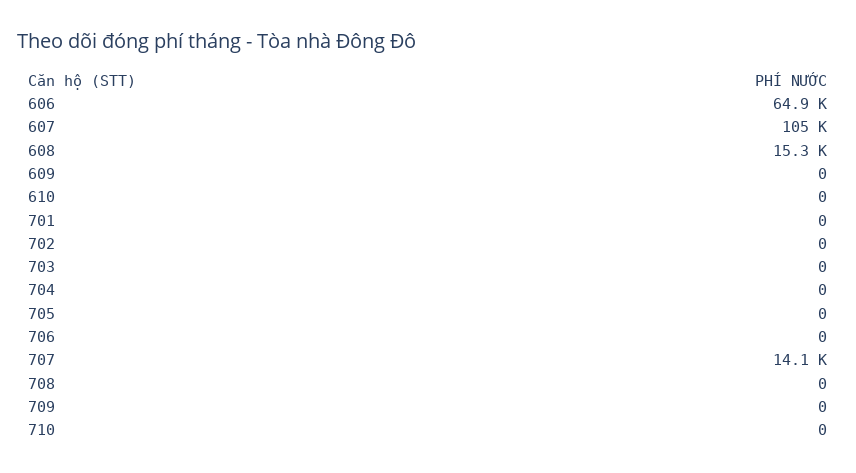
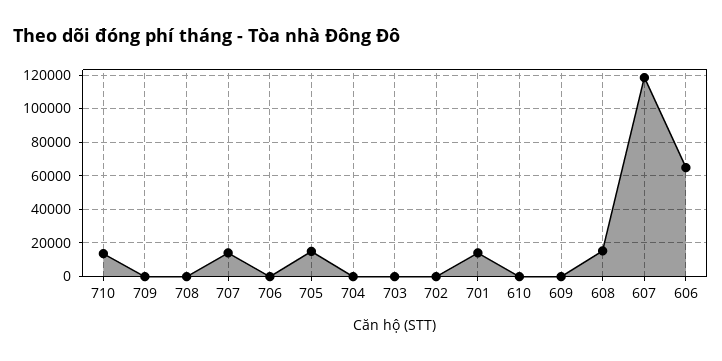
  {
    "606": 64900,
-   "607": 105000,
+   "607": 120000,
    "608": 15300,
    "609": 0,
    "610": 0,
-   "701": 0,
+   "701": 15000,
    "702": 0,
    "703": 0,
    "704": 0,
-   "705": 0,
+   "705": 15000,
    "706": 0,
    "707": 14100,
    "708": 0,
    "709": 0,
-   "710": 0
+   "710": 15000
  }

